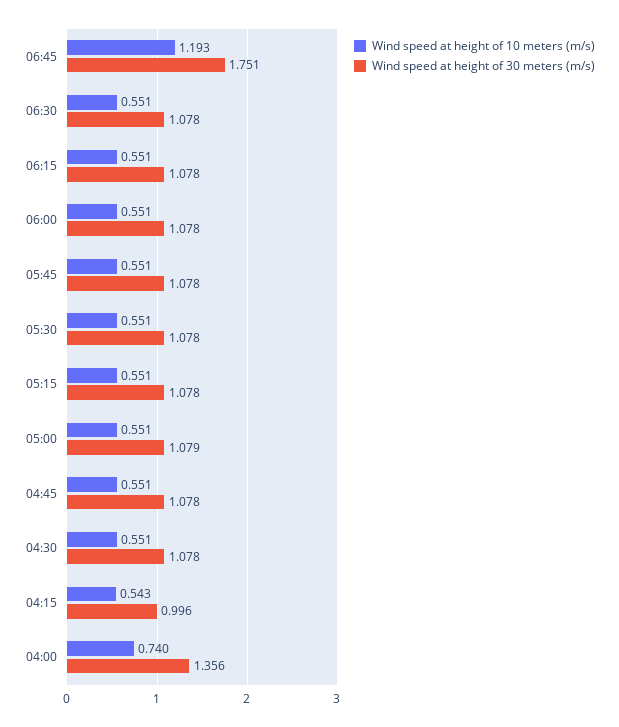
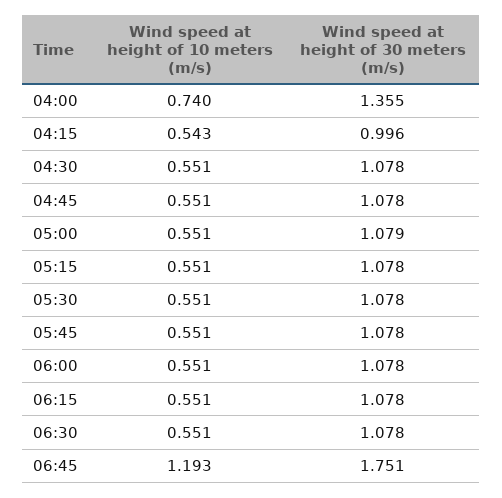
  {
    "Wind speed at height of 10 meters (m/s)": {
      "06:45": 1.193,
      "06:30": 0.551,
      "06:15": 0.551,
      "06:00": 0.551,
      "05:45": 0.551,
      "05:30": 0.551,
      "05:15": 0.551,
      "05:00": 0.551,
      "04:45": 0.551,
      "04:30": 0.551,
      "04:15": 0.543,
      "04:00": 0.74
    },
    "Wind speed at height of 30 meters (m/s)": {
      "06:45": 1.751,
      "06:30": 1.078,
      "06:15": 1.078,
      "06:00": 1.078,
      "05:45": 1.078,
      "05:30": 1.078,
      "05:15": 1.078,
      "05:00": 1.079,
      "04:45": 1.078,
      "04:30": 1.078,
      "04:15": 0.996,
-     "04:00": 1.356
+     "04:00": 1.355
    }
  }

